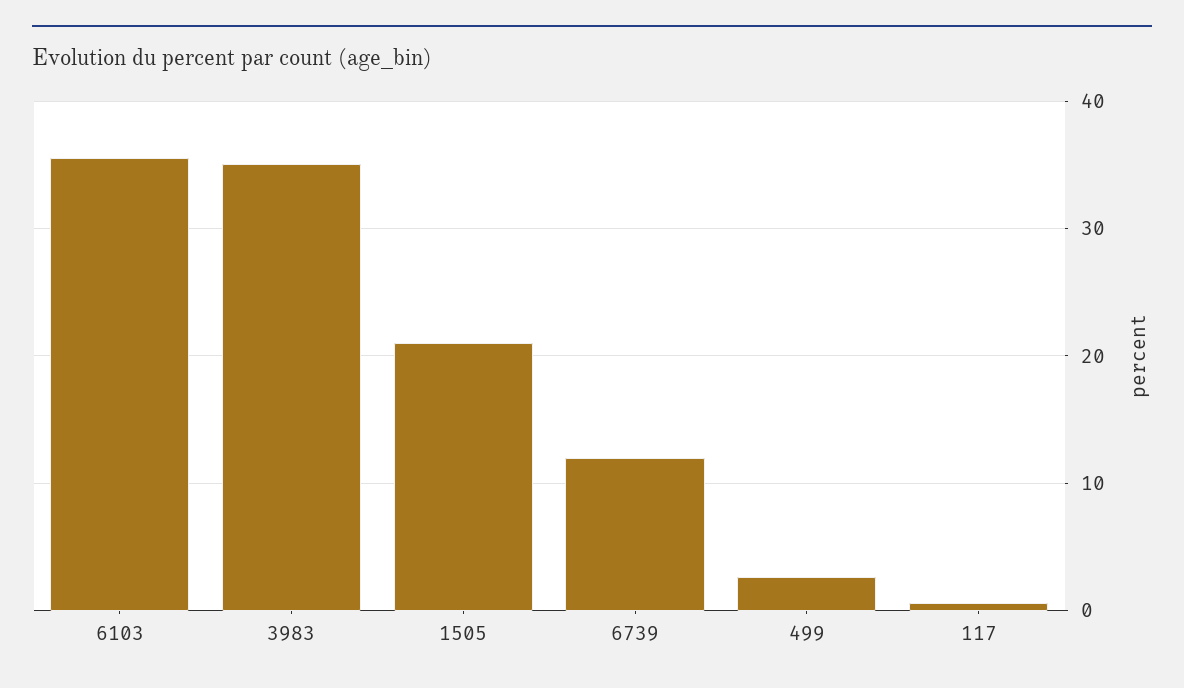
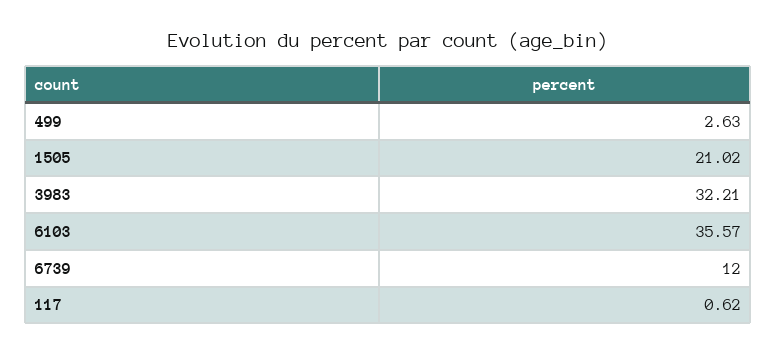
  {
    "6103": 35.57,
-   "3983": 35,
+   "3983": 32.21,
    "1505": 21.02,
    "6739": 12,
    "499": 2.63,
    "117": 0.62
  }

